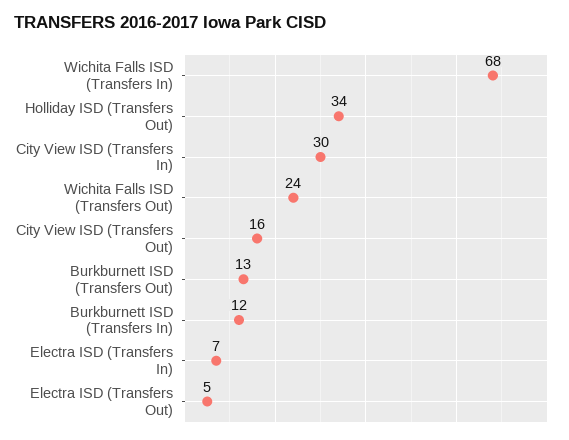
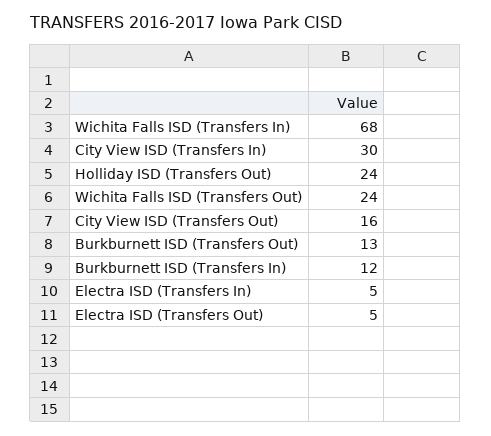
  {
    "Wichita Falls ISD (Transfers In)": 68,
-   "Holliday ISD (Transfers Out)": 34,
+   "Holliday ISD (Transfers Out)": 24,
    "City View ISD (Transfers In)": 30,
    "Wichita Falls ISD (Transfers Out)": 24,
    "City View ISD (Transfers Out)": 16,
    "Burkburnett ISD (Transfers Out)": 13,
    "Burkburnett ISD (Transfers In)": 12,
-   "Electra ISD (Transfers In)": 7,
+   "Electra ISD (Transfers In)": 5,
    "Electra ISD (Transfers Out)": 5
  }

